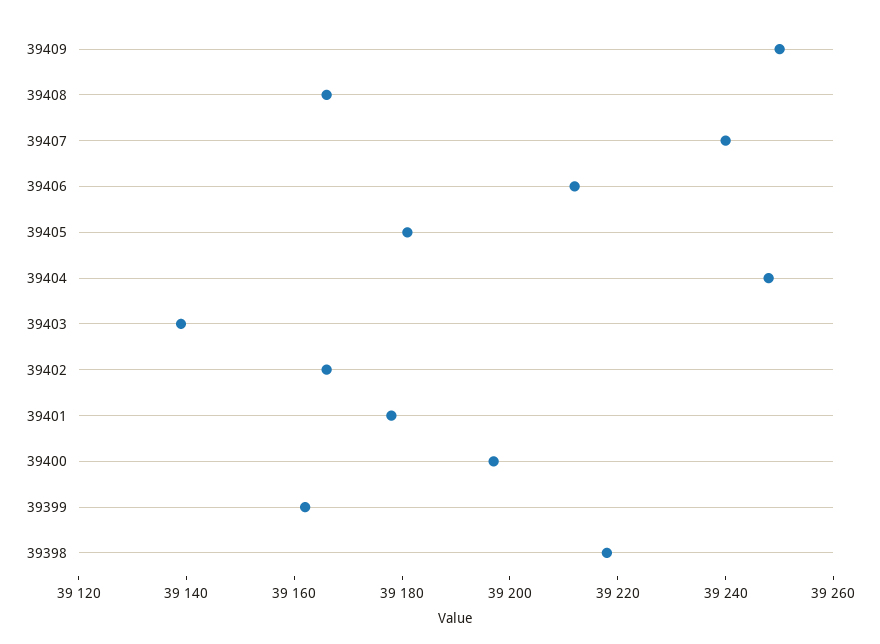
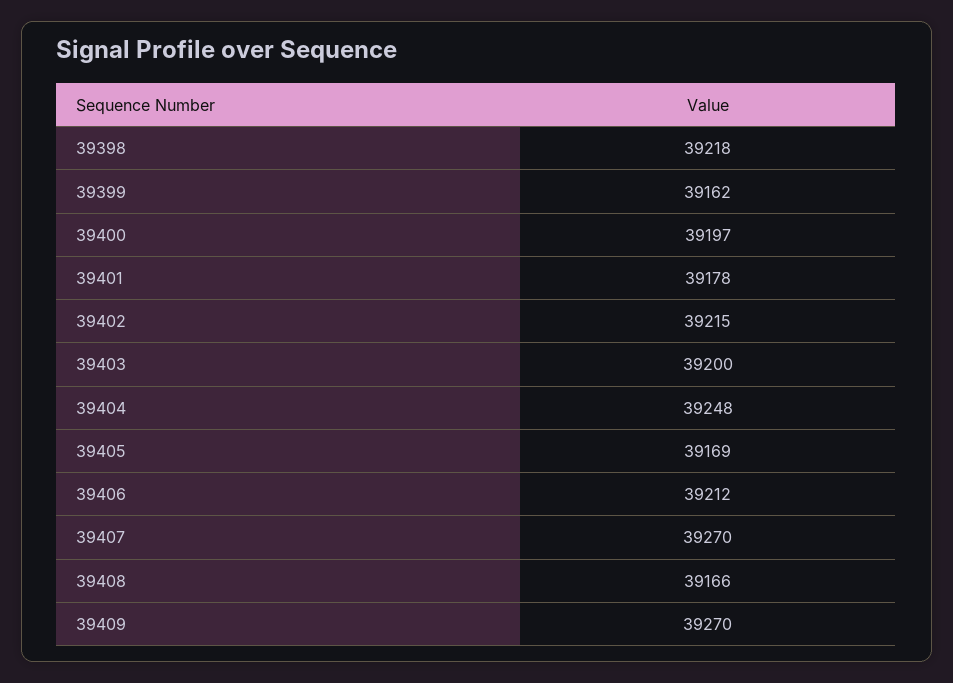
  {
-   "39409": 39250,
+   "39409": 39270,
    "39408": 39166,
-   "39407": 39240,
+   "39407": 39270,
    "39406": 39212,
-   "39405": 39180,
+   "39405": 39169,
    "39404": 39248,
-   "39403": 39140,
+   "39403": 39200,
-   "39402": 39165,
+   "39402": 39215,
    "39401": 39178,
    "39400": 39197,
    "39399": 39162,
    "39398": 39218
  }

